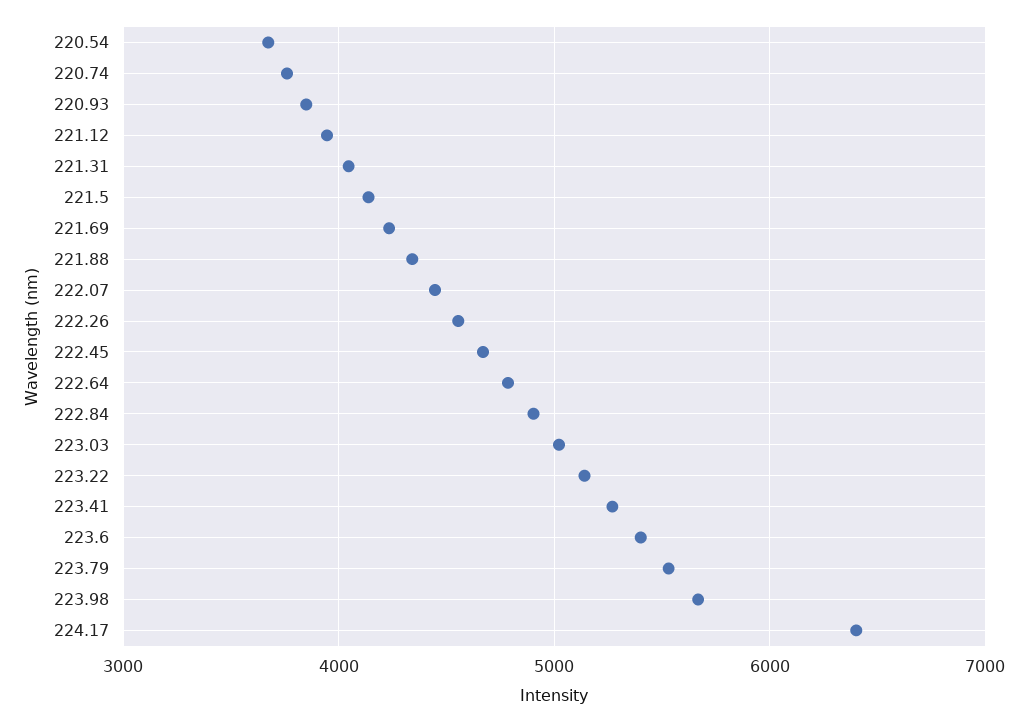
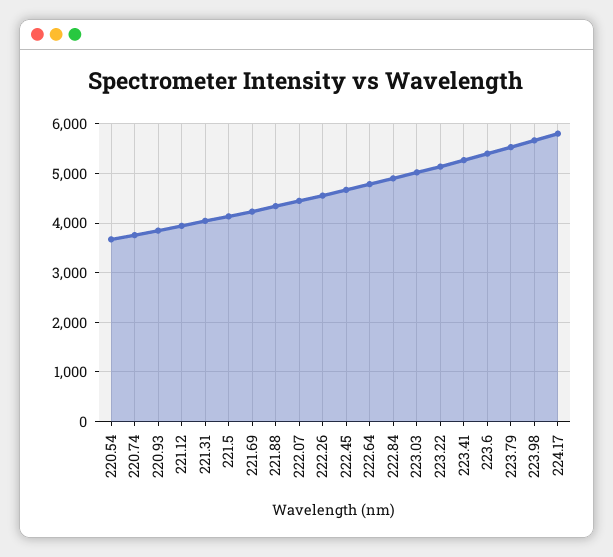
  {
    "220.54": 3700,
    "220.74": 3800,
    "220.93": 3800,
    "221.12": 3900,
    "221.31": 4000,
    "221.5": 4100,
    "221.69": 4200,
    "221.88": 4300,
    "222.07": 4400,
    "222.26": 4600,
    "222.45": 4700,
    "222.64": 4800,
    "222.84": 4900,
    "223.03": 5000,
    "223.22": 5100,
    "223.41": 5300,
    "223.6": 5400,
    "223.79": 5500,
    "223.98": 5700,
-   "224.17": 6400
+   "224.17": 5800
  }

